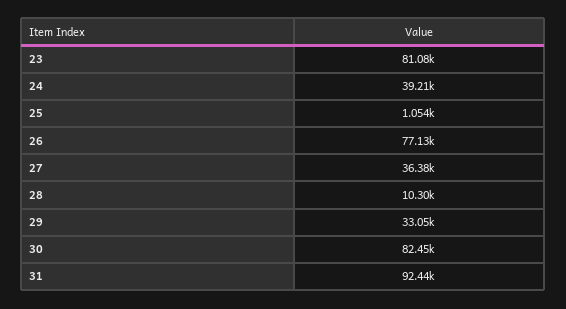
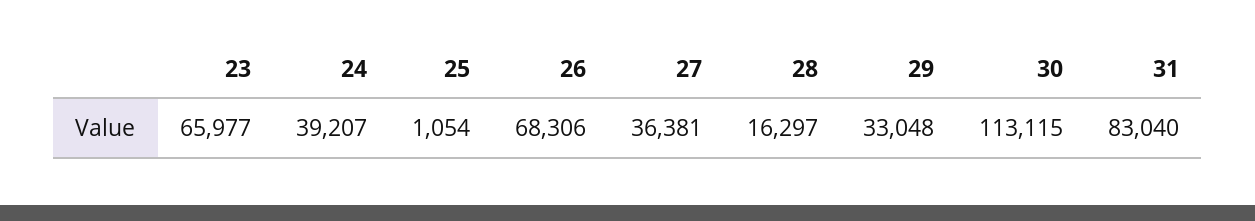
  {
-   "23": 81080,
+   "23": 65977,
    "24": 39207,
    "25": 1054,
-   "26": 77130,
+   "26": 68306,
    "27": 36381,
-   "28": 10300,
+   "28": 16297,
    "29": 33048,
-   "30": 82450,
+   "30": 113115,
-   "31": 92440
+   "31": 83040
  }

